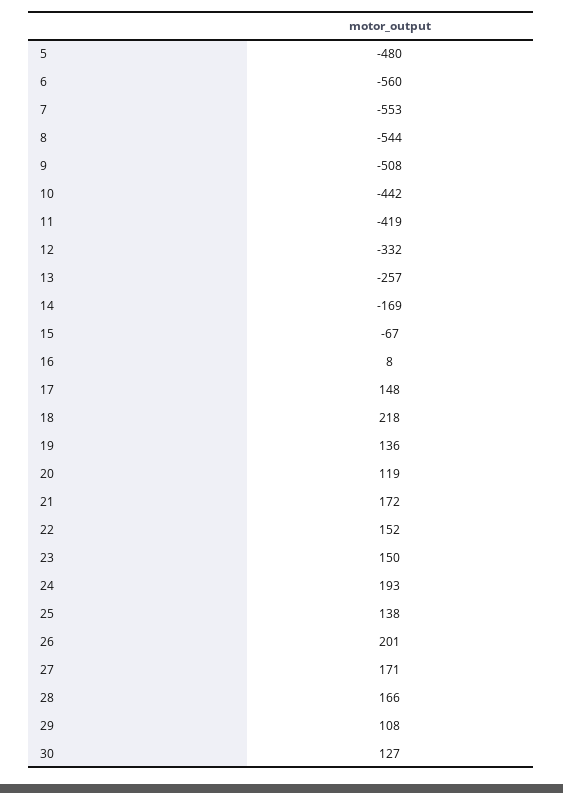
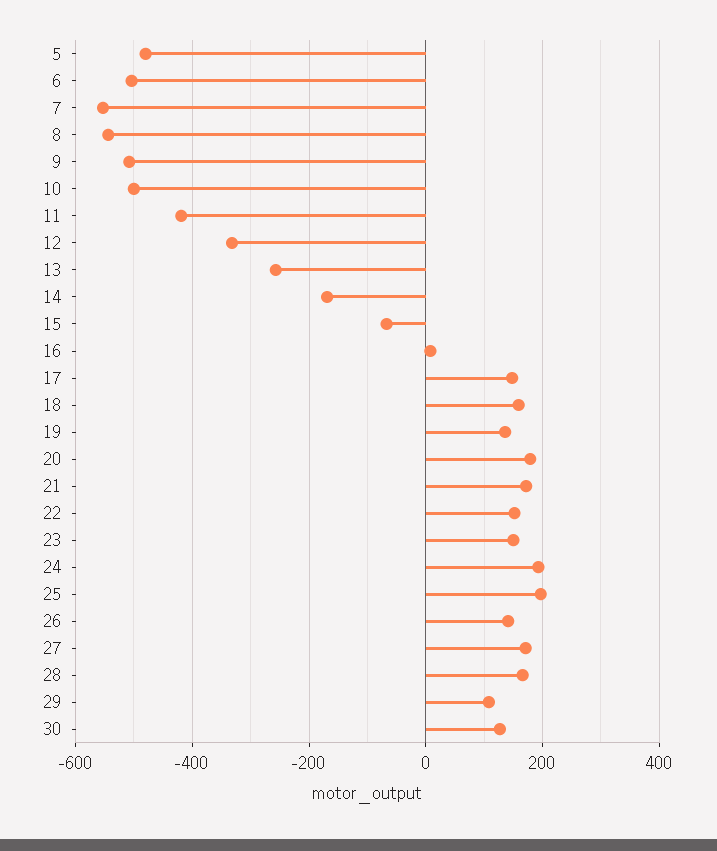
  {
    "5": -480,
-   "6": -560,
+   "6": -500,
    "7": -553,
    "8": -544,
    "9": -508,
-   "10": -442,
+   "10": -500,
    "11": -419,
    "12": -332,
    "13": -257,
    "14": -169,
    "15": -67,
    "16": 8,
    "17": 148,
-   "18": 218,
+   "18": 160,
    "19": 136,
-   "20": 119,
+   "20": 180,
    "21": 172,
    "22": 152,
    "23": 150,
    "24": 193,
-   "25": 138,
+   "25": 200,
-   "26": 201,
+   "26": 140,
    "27": 171,
    "28": 166,
    "29": 108,
    "30": 127
  }

